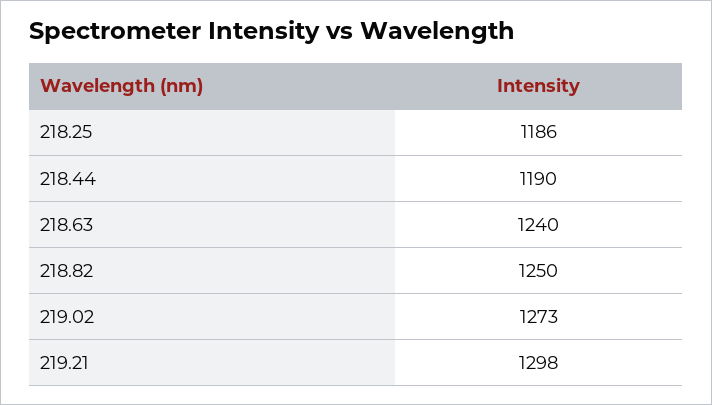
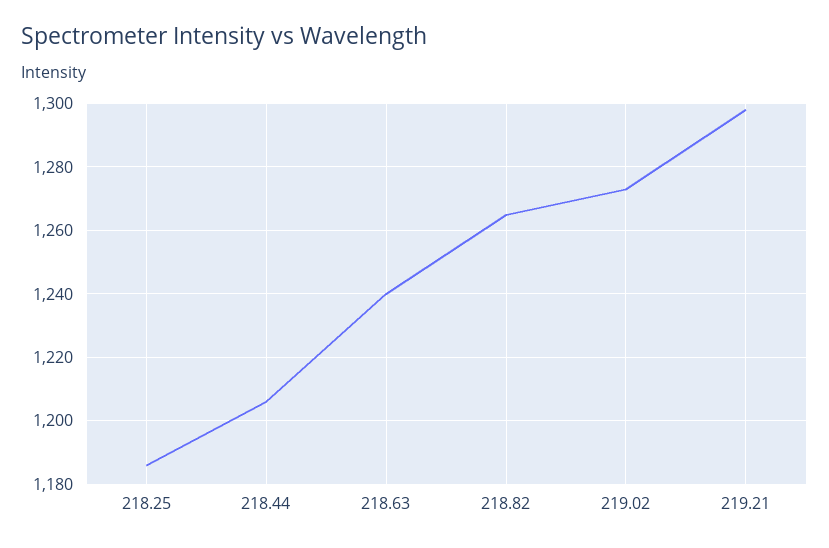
  {
    "218.25": 1186,
-   "218.44": 1190,
+   "218.44": 1205,
    "218.63": 1240,
-   "218.82": 1250,
+   "218.82": 1265,
    "219.02": 1273,
    "219.21": 1298
  }

